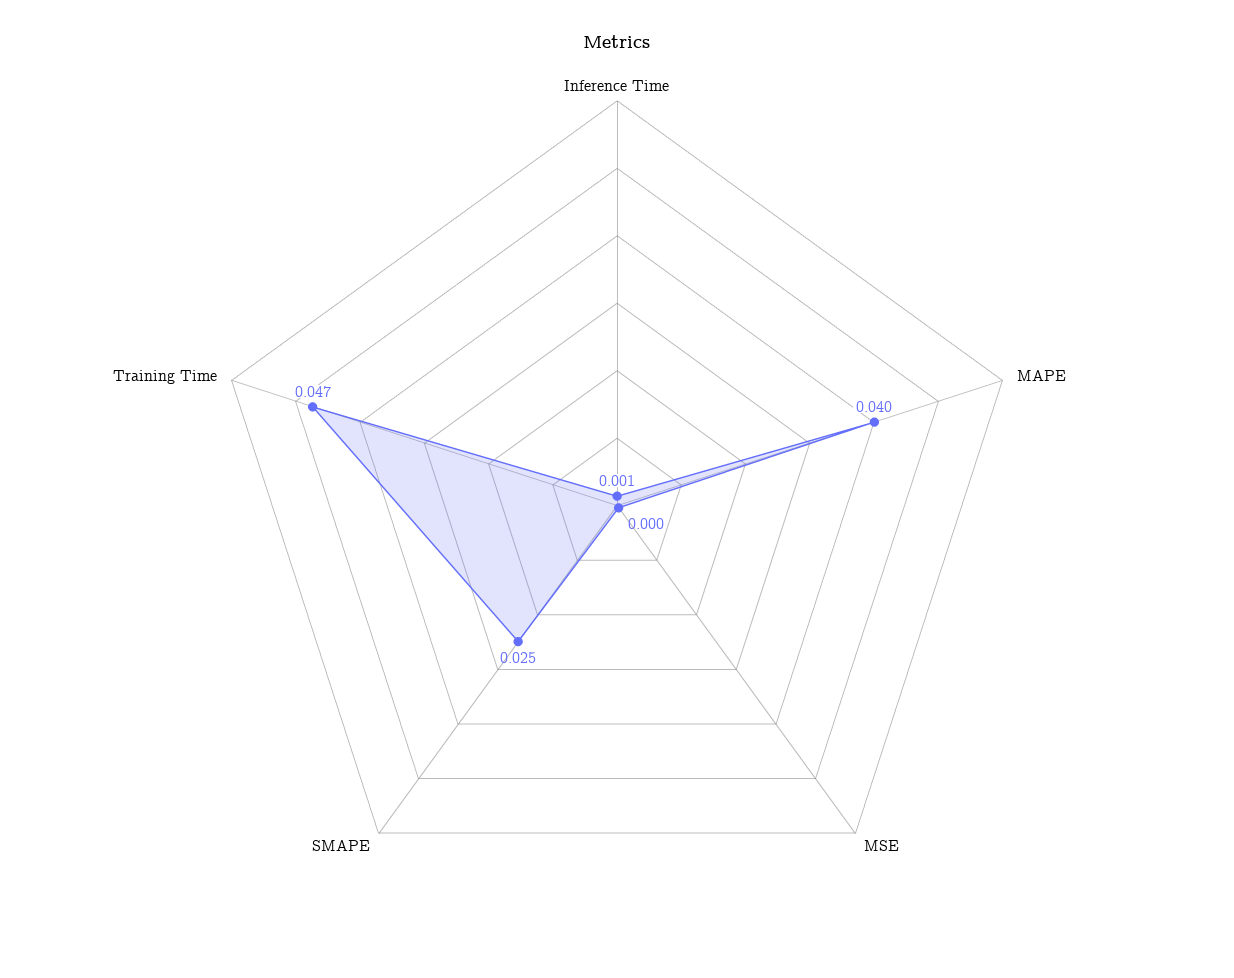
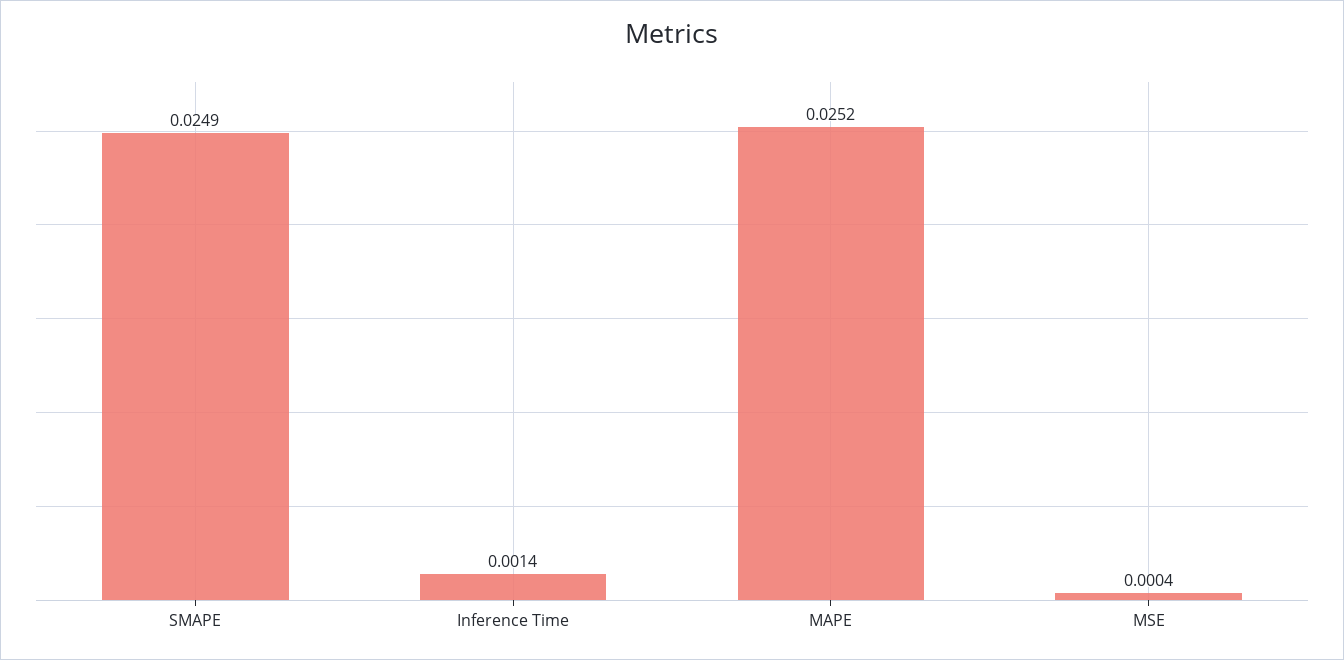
  {
    "Inference Time": 0.0014,
-   "MAPE": 0.04,
+   "MAPE": 0.0252,
    "MSE": 0.0004,
-   "SMAPE": 0.0249,
+   "SMAPE": 0.0249
-   "Training Time": 0.047
  }

